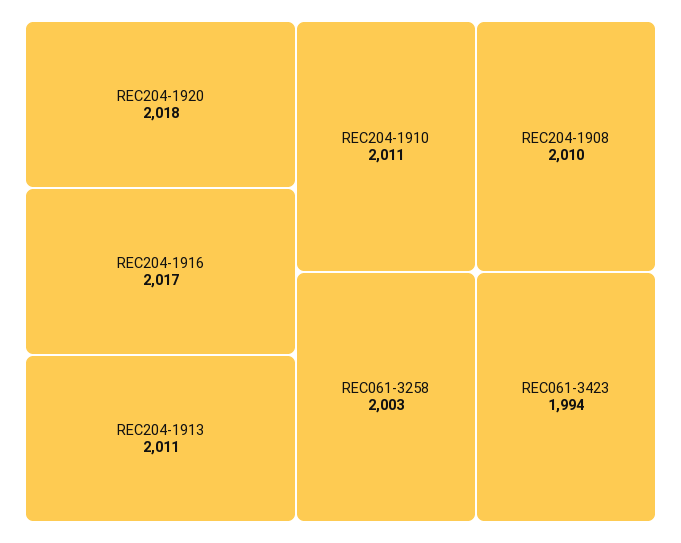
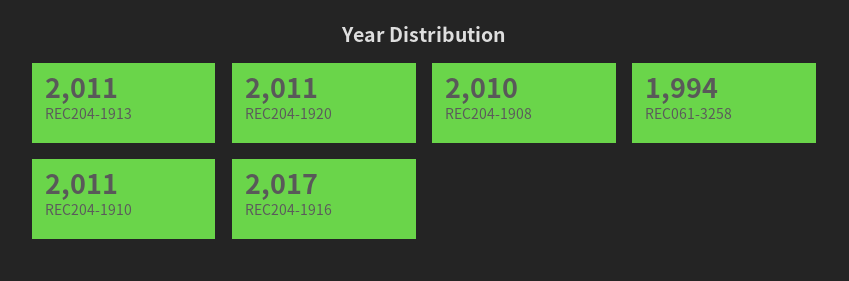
  {
-   "REC204-1920": 2018,
+   "REC204-1920": 2011,
    "REC204-1916": 2017,
    "REC204-1913": 2011,
    "REC204-1910": 2011,
    "REC204-1908": 2010,
-   "REC061-3258": 2003,
+   "REC061-3258": 1994
-   "REC061-3423": 1994
  }

